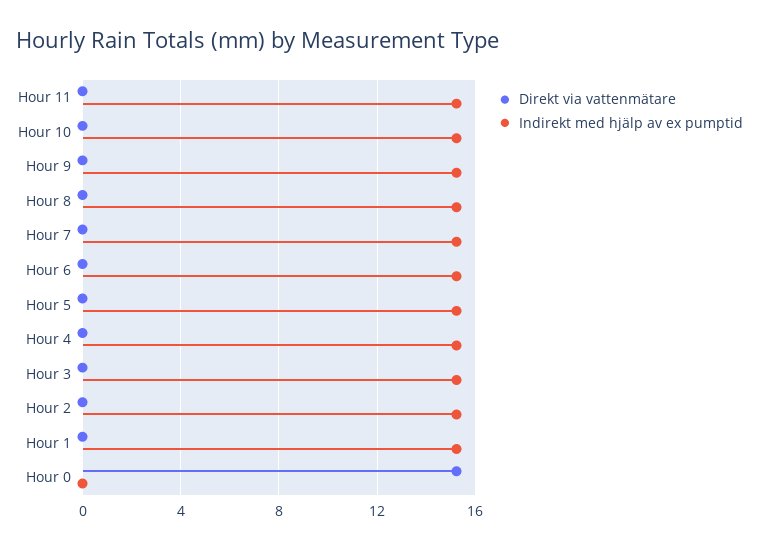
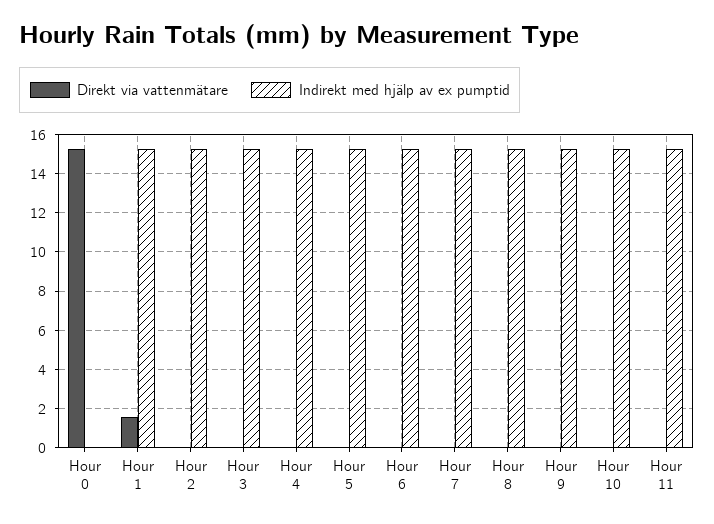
  {
    "Direkt via vattenmätare": {
      "Hour 11": 0,
      "Hour 10": 0,
      "Hour 9": 0,
      "Hour 8": 0,
      "Hour 7": 0,
      "Hour 6": 0,
      "Hour 5": 0,
      "Hour 4": 0,
      "Hour 3": 0,
      "Hour 2": 0,
-     "Hour 1": 0,
+     "Hour 1": 1.5,
      "Hour 0": 15
    },
    "Indirekt med hjälp av ex pumptid": {
      "Hour 11": 15,
      "Hour 10": 15,
      "Hour 9": 15,
      "Hour 8": 15,
      "Hour 7": 15,
      "Hour 6": 15,
      "Hour 5": 15,
      "Hour 4": 15,
      "Hour 3": 15,
      "Hour 2": 15,
      "Hour 1": 15,
      "Hour 0": 0
    }
  }

